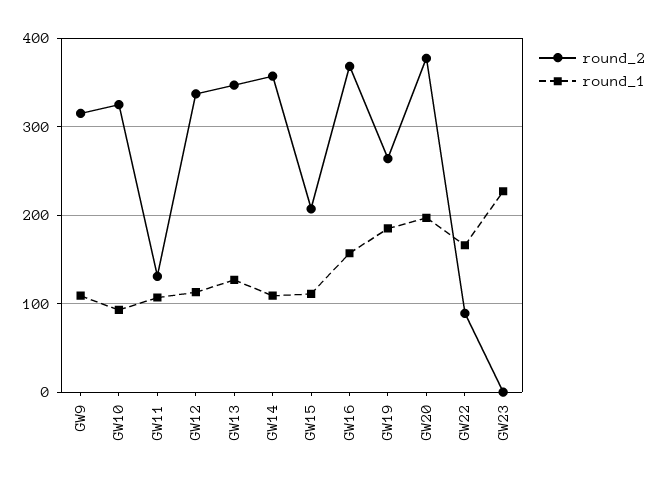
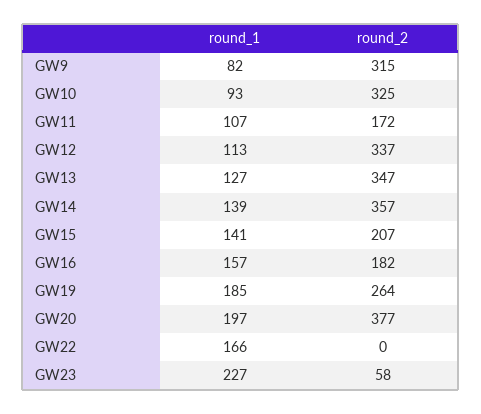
  {
    "round_2": {
      "GW9": 315,
      "GW10": 325,
-     "GW11": 130,
+     "GW11": 172,
      "GW12": 337,
      "GW13": 347,
      "GW14": 357,
      "GW15": 207,
-     "GW16": 370,
+     "GW16": 182,
      "GW19": 264,
      "GW20": 377,
-     "GW22": 90,
+     "GW22": 0,
-     "GW23": 0
+     "GW23": 58
    },
    "round_1": {
-     "GW9": 110,
+     "GW9": 82,
      "GW10": 93,
      "GW11": 107,
      "GW12": 113,
      "GW13": 127,
-     "GW14": 110,
+     "GW14": 139,
-     "GW15": 110,
+     "GW15": 141,
      "GW16": 157,
      "GW19": 185,
      "GW20": 197,
      "GW22": 166,
      "GW23": 227
    }
  }

